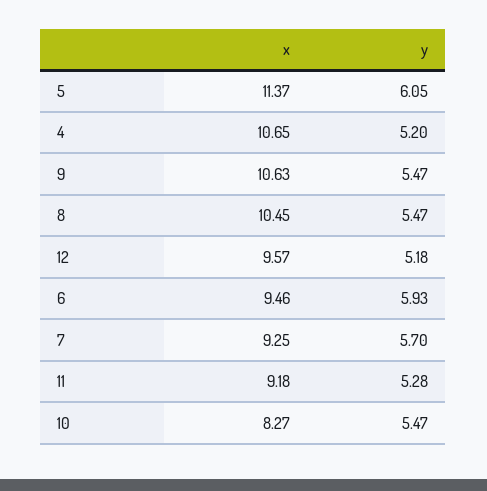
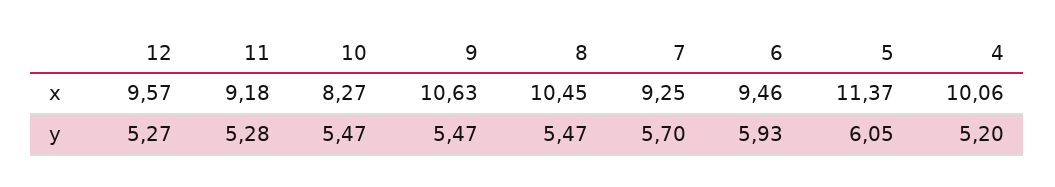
  {
    "x": {
      "5": 11.37,
-     "4": 10.65,
+     "4": 10.06,
      "9": 10.63,
      "8": 10.45,
      "12": 9.57,
      "6": 9.46,
      "7": 9.25,
      "11": 9.18,
      "10": 8.27
    },
    "y": {
      "5": 6.05,
      "4": 5.2,
      "9": 5.47,
      "8": 5.47,
-     "12": 5.18,
+     "12": 5.27,
      "6": 5.93,
      "7": 5.7,
      "11": 5.28,
      "10": 5.47
    }
  }

